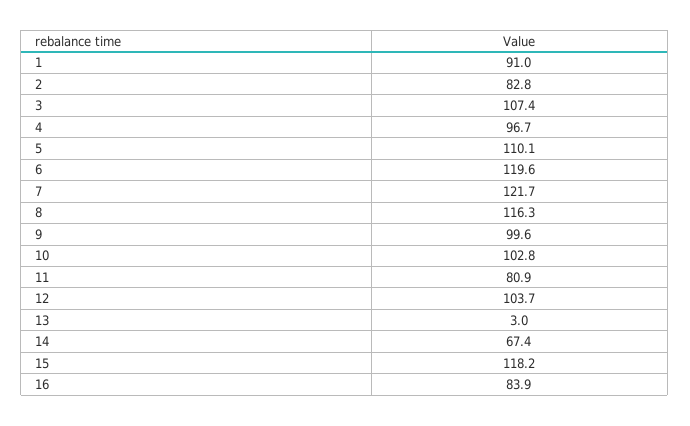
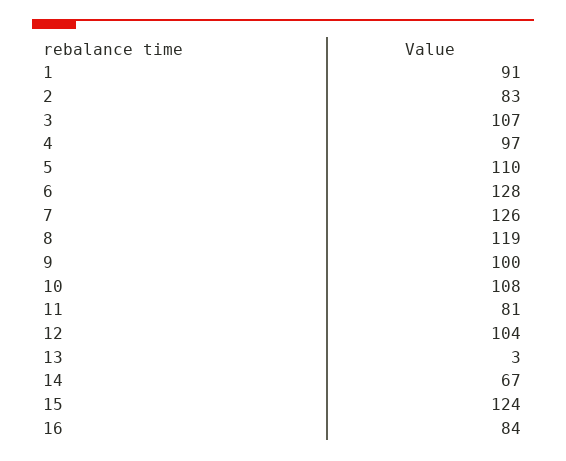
  {
    "1": 91,
    "2": 82.8,
    "3": 107.4,
    "4": 96.7,
    "5": 110.1,
-   "6": 119.6,
+   "6": 128,
-   "7": 121.7,
+   "7": 126,
-   "8": 116.3,
+   "8": 119,
    "9": 99.6,
-   "10": 102.8,
+   "10": 108,
    "11": 80.9,
    "12": 103.7,
    "13": 3,
    "14": 67.4,
-   "15": 118.2,
+   "15": 124,
    "16": 83.9
  }

